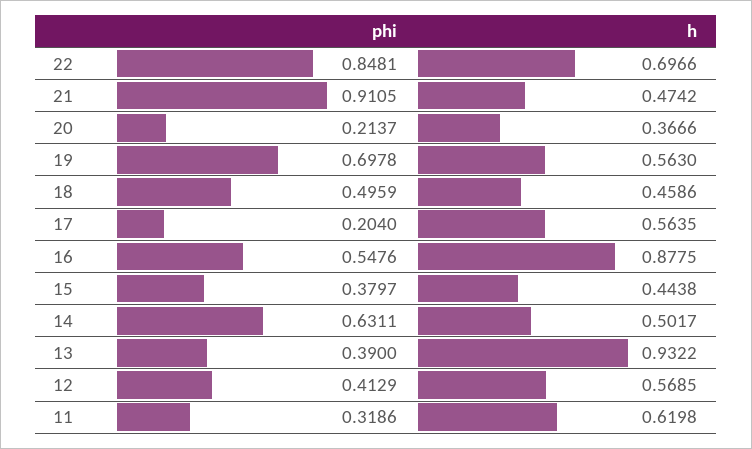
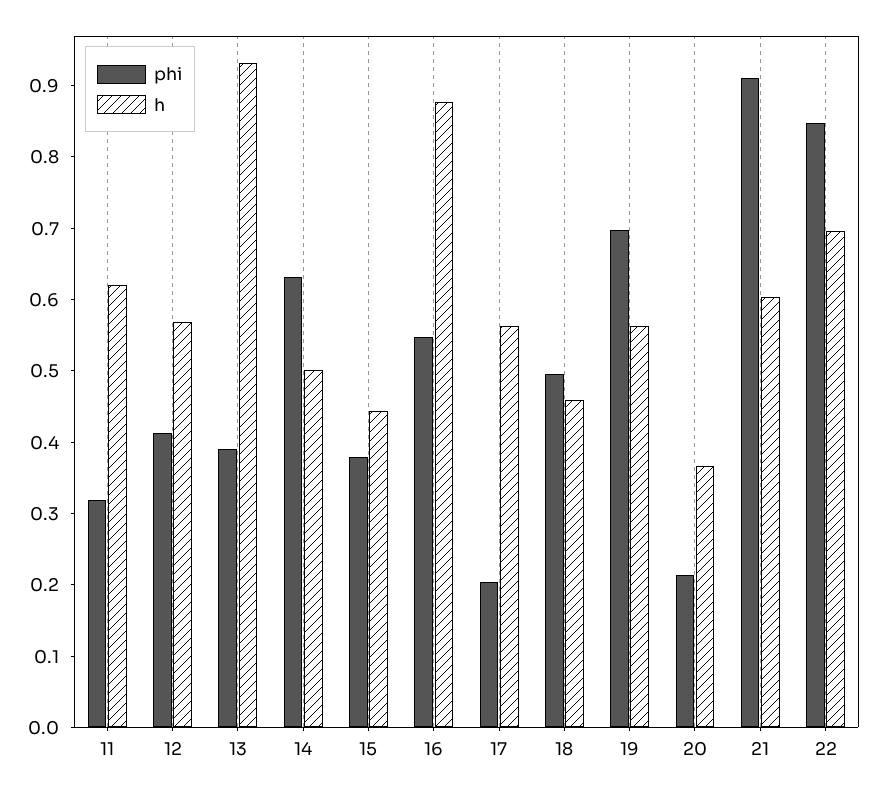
  {
    "phi": {
      "22": 0.8481,
      "21": 0.9105,
      "20": 0.2137,
      "19": 0.6978,
      "18": 0.4959,
      "17": 0.204,
      "16": 0.5476,
      "15": 0.3797,
      "14": 0.6311,
      "13": 0.39,
      "12": 0.4129,
      "11": 0.3186
    },
    "h": {
      "22": 0.6966,
-     "21": 0.4742,
+     "21": 0.6,
      "20": 0.3666,
      "19": 0.563,
      "18": 0.4586,
      "17": 0.5635,
      "16": 0.8775,
      "15": 0.4438,
      "14": 0.5017,
      "13": 0.9322,
      "12": 0.5685,
      "11": 0.6198
    }
  }

